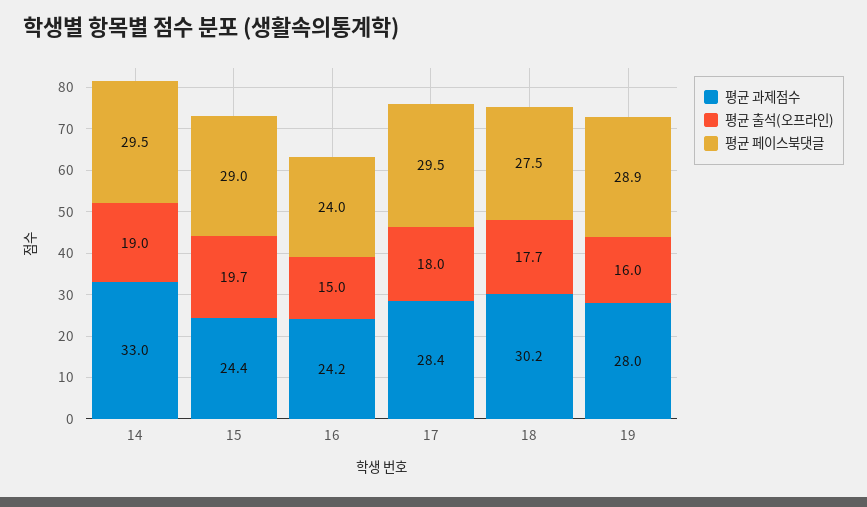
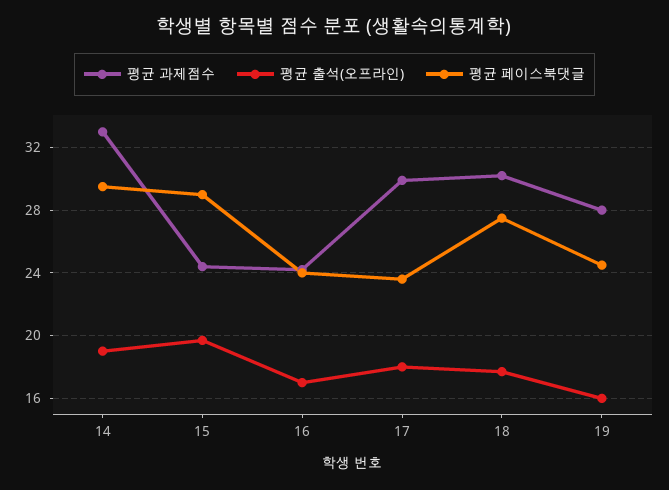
  {
    "평균 과제점수": {
      "14": 33,
      "15": 24.4,
      "16": 24.2,
-     "17": 28.4,
+     "17": 30,
      "18": 30.2,
      "19": 28
    },
    "평균 출석(오프라인)": {
      "14": 19,
      "15": 19.7,
-     "16": 15,
+     "16": 17,
      "17": 18,
      "18": 17.7,
      "19": 16
    },
    "평균 페이스북댓글": {
      "14": 29.5,
      "15": 29,
      "16": 24,
-     "17": 29.5,
+     "17": 23.5,
      "18": 27.5,
-     "19": 28.9
+     "19": 24.5
    }
  }

